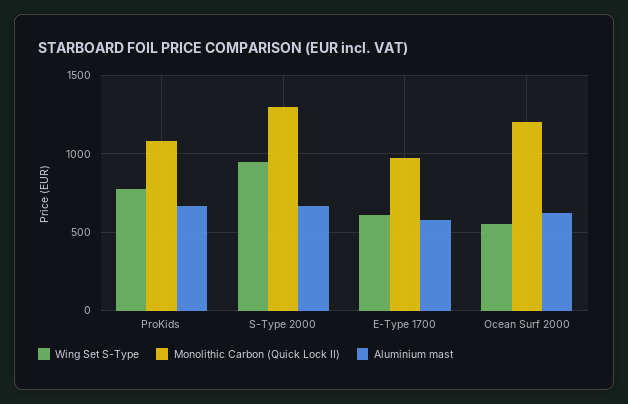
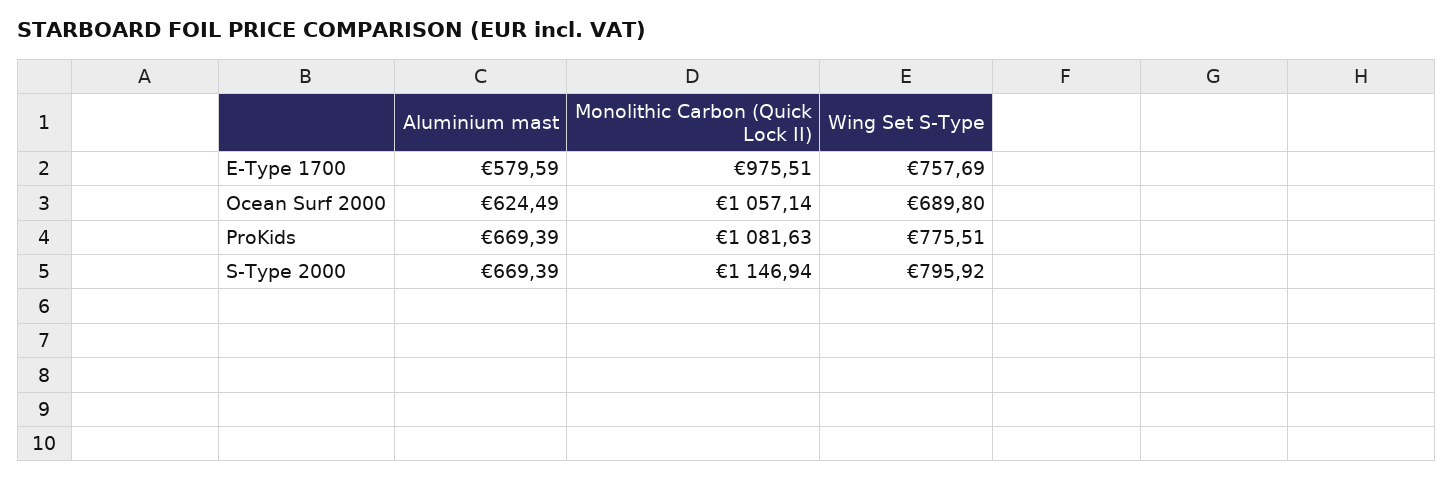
  {
    "Wing Set S-Type": {
      "ProKids": 775.51,
-     "S-Type 2000": 950,
+     "S-Type 2000": 795.92,
-     "E-Type 1700": 600,
+     "E-Type 1700": 757.69,
-     "Ocean Surf 2000": 550
+     "Ocean Surf 2000": 689.8
    },
    "Monolithic Carbon (Quick Lock II)": {
      "ProKids": 1081.63,
-     "S-Type 2000": 1300,
+     "S-Type 2000": 1146.94,
      "E-Type 1700": 975.51,
-     "Ocean Surf 2000": 1200
+     "Ocean Surf 2000": 1057.14
    },
    "Aluminium mast": {
      "ProKids": 669.39,
      "S-Type 2000": 669.39,
      "E-Type 1700": 579.59,
      "Ocean Surf 2000": 624.49
    }
  }

